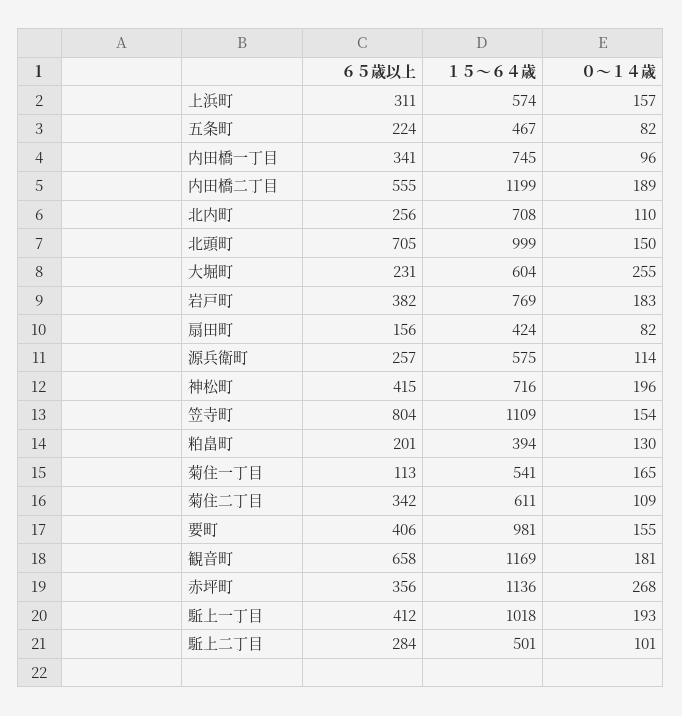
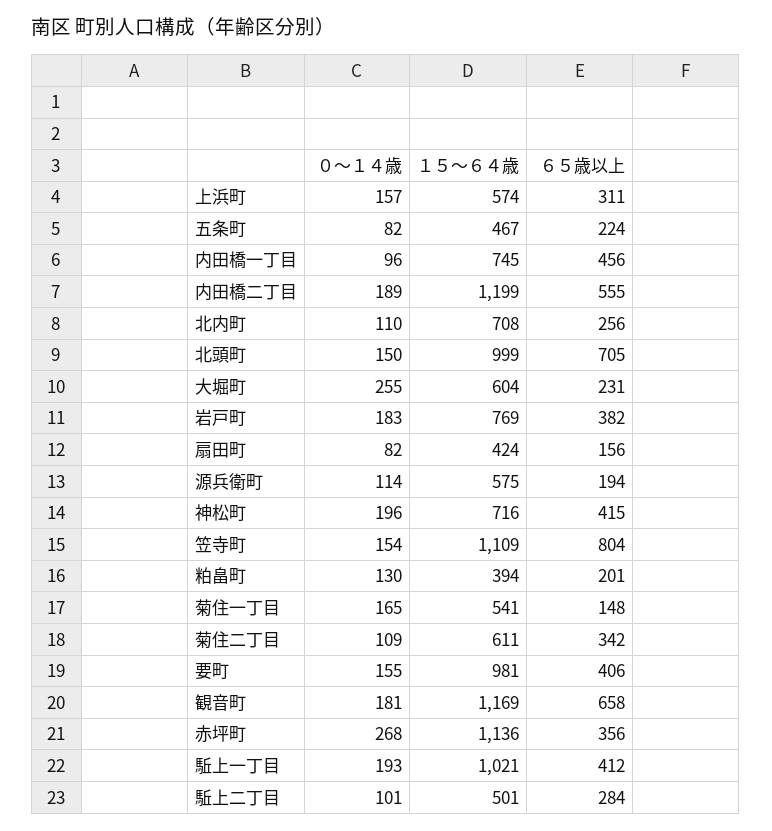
  {
    "６５歳以上": {
      "上浜町": 311,
      "五条町": 224,
-     "内田橋一丁目": 341,
+     "内田橋一丁目": 456,
      "内田橋二丁目": 555,
      "北内町": 256,
      "北頭町": 705,
      "大堀町": 231,
      "岩戸町": 382,
      "扇田町": 156,
-     "源兵衛町": 257,
+     "源兵衛町": 194,
      "神松町": 415,
      "笠寺町": 804,
      "粕畠町": 201,
-     "菊住一丁目": 113,
+     "菊住一丁目": 148,
      "菊住二丁目": 342,
      "要町": 406,
      "観音町": 658,
      "赤坪町": 356,
      "駈上一丁目": 412,
      "駈上二丁目": 284
    },
    "１５～６４歳": {
      "上浜町": 574,
      "五条町": 467,
      "内田橋一丁目": 745,
      "内田橋二丁目": 1199,
      "北内町": 708,
      "北頭町": 999,
      "大堀町": 604,
      "岩戸町": 769,
      "扇田町": 424,
      "源兵衛町": 575,
      "神松町": 716,
      "笠寺町": 1109,
      "粕畠町": 394,
      "菊住一丁目": 541,
      "菊住二丁目": 611,
      "要町": 981,
      "観音町": 1169,
      "赤坪町": 1136,
-     "駈上一丁目": 1018,
+     "駈上一丁目": 1021,
      "駈上二丁目": 501
    },
    "０～１４歳": {
      "上浜町": 157,
      "五条町": 82,
      "内田橋一丁目": 96,
      "内田橋二丁目": 189,
      "北内町": 110,
      "北頭町": 150,
      "大堀町": 255,
      "岩戸町": 183,
      "扇田町": 82,
      "源兵衛町": 114,
      "神松町": 196,
      "笠寺町": 154,
      "粕畠町": 130,
      "菊住一丁目": 165,
      "菊住二丁目": 109,
      "要町": 155,
      "観音町": 181,
      "赤坪町": 268,
      "駈上一丁目": 193,
      "駈上二丁目": 101
    }
  }

